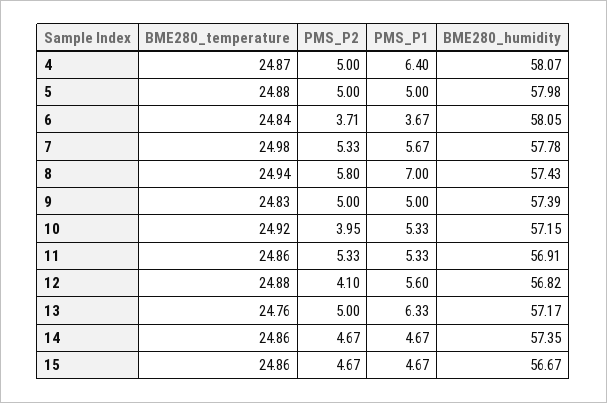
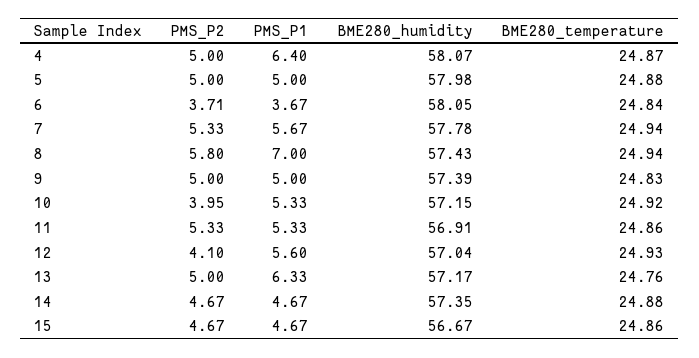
  {
    "BME280_temperature": {
      "4": 24.87,
      "5": 24.88,
      "6": 24.84,
-     "7": 24.98,
+     "7": 24.94,
      "8": 24.94,
      "9": 24.83,
      "10": 24.92,
      "11": 24.86,
-     "12": 24.88,
+     "12": 24.93,
      "13": 24.76,
-     "14": 24.86,
+     "14": 24.88,
      "15": 24.86
    },
    "PMS_P2": {
      "4": 5,
      "5": 5,
      "6": 3.71,
      "7": 5.33,
      "8": 5.8,
      "9": 5,
      "10": 3.95,
      "11": 5.33,
      "12": 4.1,
      "13": 5,
      "14": 4.67,
      "15": 4.67
    },
    "PMS_P1": {
      "4": 6.4,
      "5": 5,
      "6": 3.67,
      "7": 5.67,
      "8": 7,
      "9": 5,
      "10": 5.33,
      "11": 5.33,
      "12": 5.6,
      "13": 6.33,
      "14": 4.67,
      "15": 4.67
    },
    "BME280_humidity": {
      "4": 58.07,
      "5": 57.98,
      "6": 58.05,
      "7": 57.78,
      "8": 57.43,
      "9": 57.39,
      "10": 57.15,
      "11": 56.91,
-     "12": 56.82,
+     "12": 57.04,
      "13": 57.17,
      "14": 57.35,
      "15": 56.67
    }
  }

